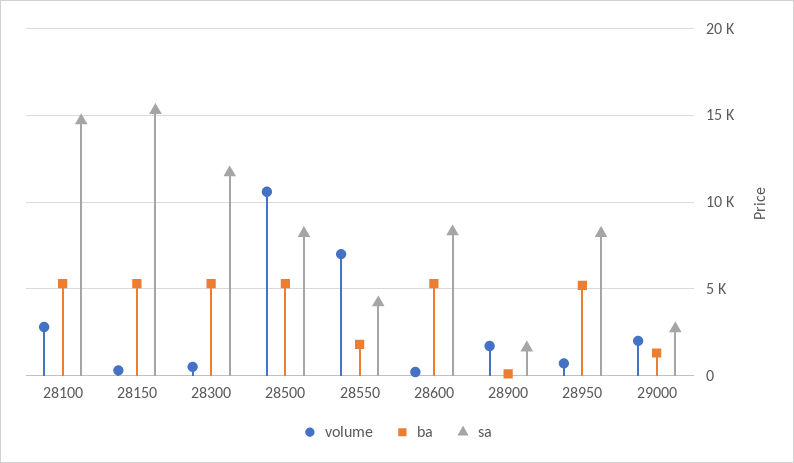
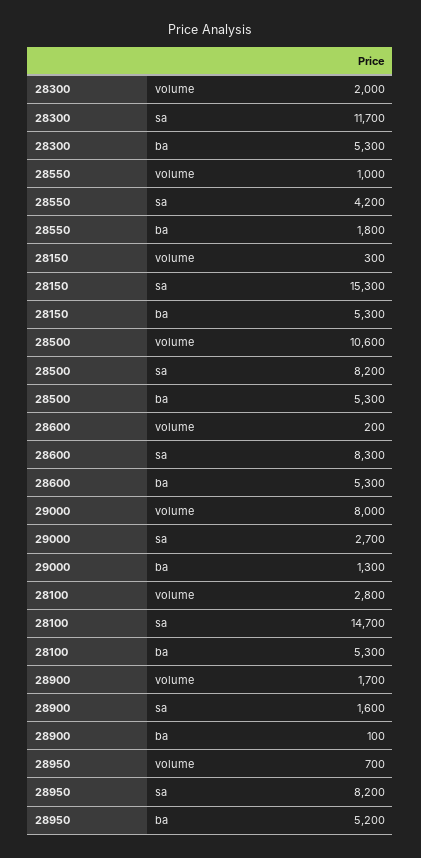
  {
    "volume": {
      "28100": 2800,
      "28150": 300,
-     "28300": 500,
+     "28300": 2000,
      "28500": 10600,
-     "28550": 7000,
+     "28550": 1000,
      "28600": 200,
      "28900": 1700,
      "28950": 700,
-     "29000": 2000
+     "29000": 8000
    },
    "ba": {
      "28100": 5300,
      "28150": 5300,
      "28300": 5300,
      "28500": 5300,
      "28550": 1800,
      "28600": 5300,
      "28900": 100,
      "28950": 5200,
      "29000": 1300
    },
    "sa": {
      "28100": 14700,
      "28150": 15300,
      "28300": 11700,
      "28500": 8200,
      "28550": 4200,
      "28600": 8300,
      "28900": 1600,
      "28950": 8200,
      "29000": 2700
    }
  }

